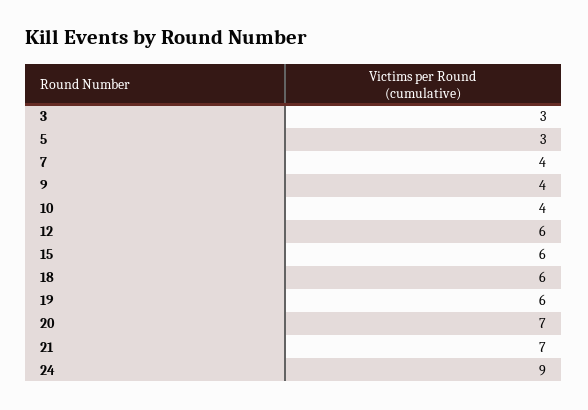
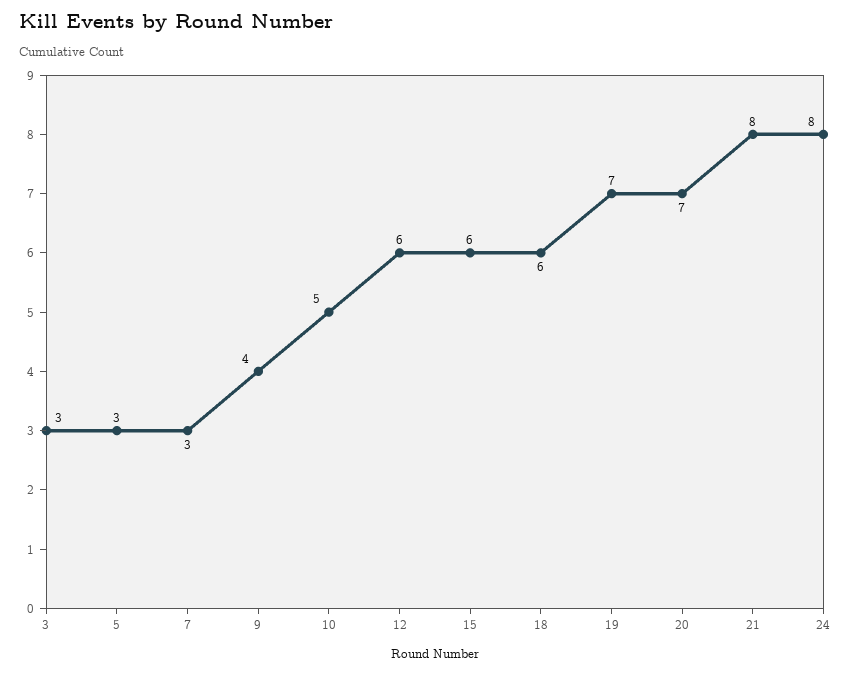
  {
    "3": 3,
    "5": 3,
-   "7": 4,
+   "7": 3,
    "9": 4,
-   "10": 4,
+   "10": 5,
    "12": 6,
    "15": 6,
    "18": 6,
-   "19": 6,
+   "19": 7,
    "20": 7,
-   "21": 7,
+   "21": 8,
-   "24": 9
+   "24": 8
  }

